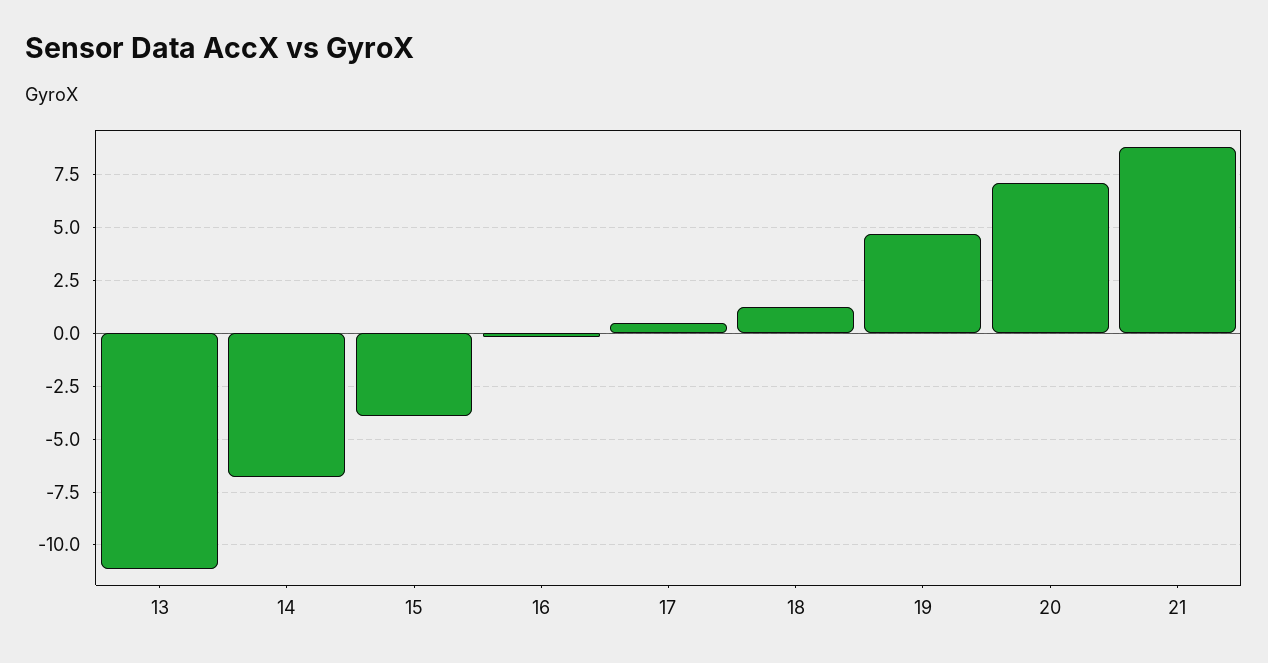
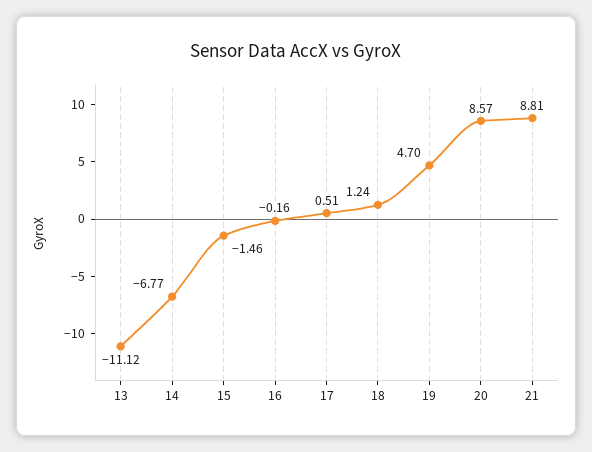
  {
    "13": -11.12,
    "14": -6.77,
-   "15": -4,
+   "15": -1.46,
    "16": -0.16,
    "17": 0.51,
    "18": 1.24,
    "19": 4.7,
-   "20": 7,
+   "20": 8.57,
    "21": 8.81
  }

